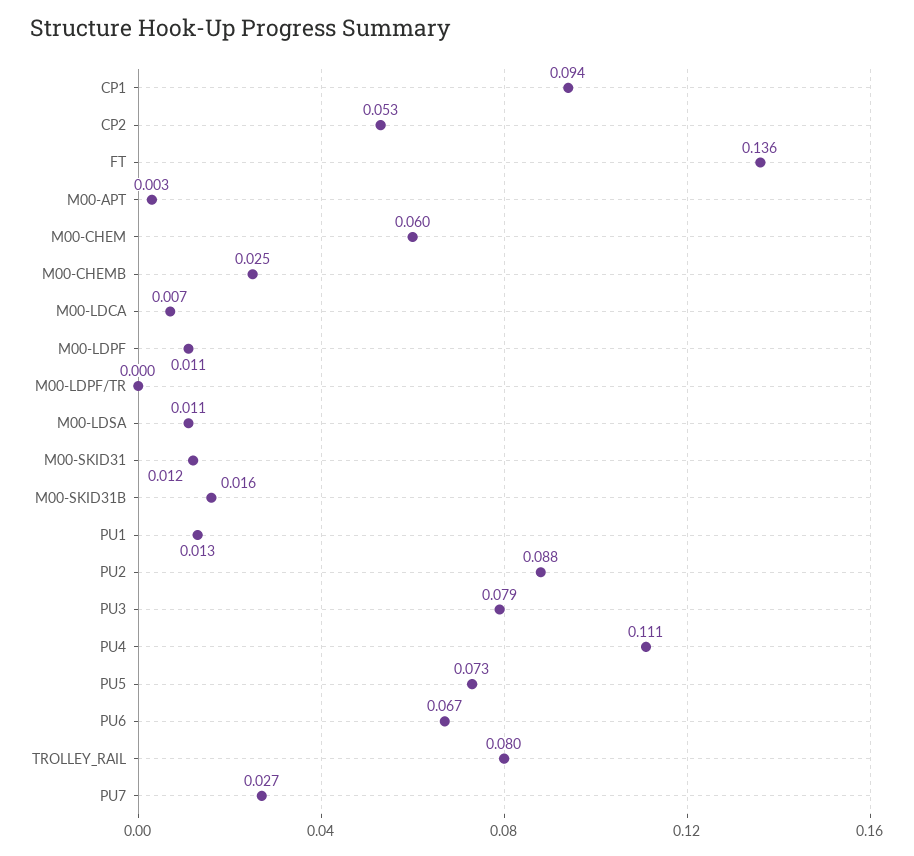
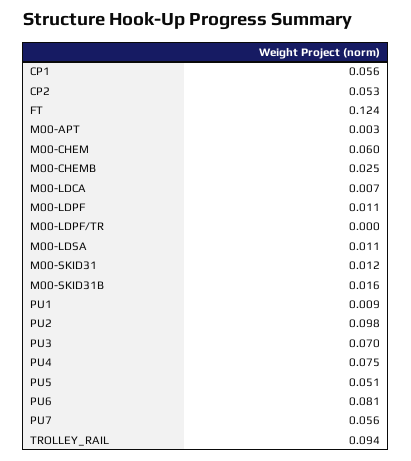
  {
-   "CP1": 0.094,
+   "CP1": 0.056,
    "CP2": 0.053,
-   "FT": 0.136,
+   "FT": 0.124,
    "M00-APT": 0.003,
    "M00-CHEM": 0.06,
    "M00-CHEMB": 0.025,
    "M00-LDCA": 0.007,
    "M00-LDPF": 0.011,
    "M00-LDPF/TR": 0,
    "M00-LDSA": 0.011,
    "M00-SKID31": 0.012,
    "M00-SKID31B": 0.016,
-   "PU1": 0.013,
+   "PU1": 0.009,
-   "PU2": 0.088,
+   "PU2": 0.098,
-   "PU3": 0.079,
+   "PU3": 0.07,
-   "PU4": 0.111,
+   "PU4": 0.075,
-   "PU5": 0.073,
+   "PU5": 0.051,
-   "PU6": 0.067,
+   "PU6": 0.081,
-   "TROLLEY_RAIL": 0.08,
+   "TROLLEY_RAIL": 0.094,
-   "PU7": 0.027
+   "PU7": 0.056
  }

